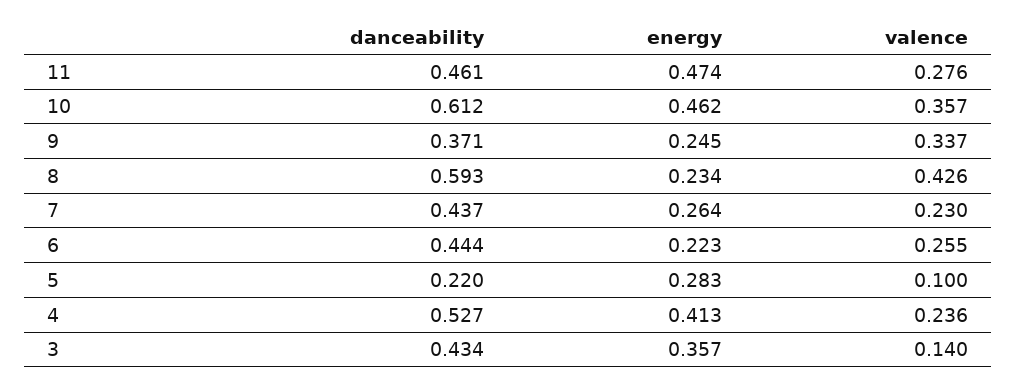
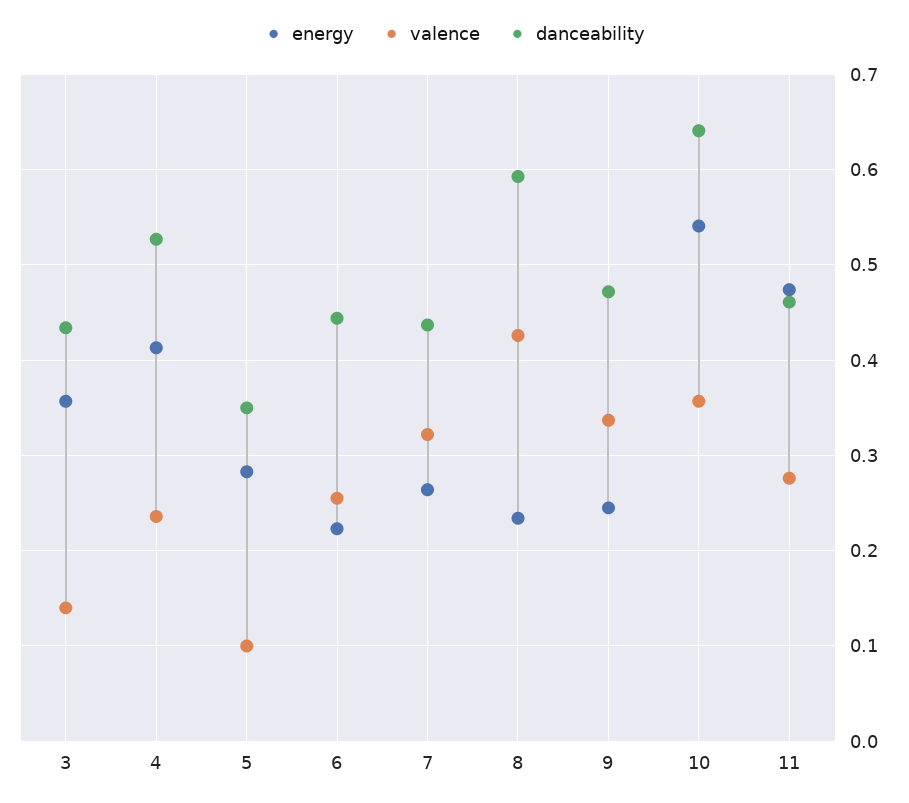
  {
    "danceability": {
      "11": 0.461,
-     "10": 0.612,
+     "10": 0.64,
-     "9": 0.371,
+     "9": 0.47,
      "8": 0.593,
      "7": 0.437,
      "6": 0.444,
-     "5": 0.22,
+     "5": 0.35,
      "4": 0.527,
      "3": 0.434
    },
    "energy": {
      "11": 0.474,
-     "10": 0.462,
+     "10": 0.54,
      "9": 0.245,
      "8": 0.234,
      "7": 0.264,
      "6": 0.223,
      "5": 0.283,
      "4": 0.413,
      "3": 0.357
    },
    "valence": {
      "11": 0.276,
      "10": 0.357,
      "9": 0.337,
      "8": 0.426,
-     "7": 0.23,
+     "7": 0.32,
      "6": 0.255,
      "5": 0.1,
      "4": 0.236,
      "3": 0.14
    }
  }

